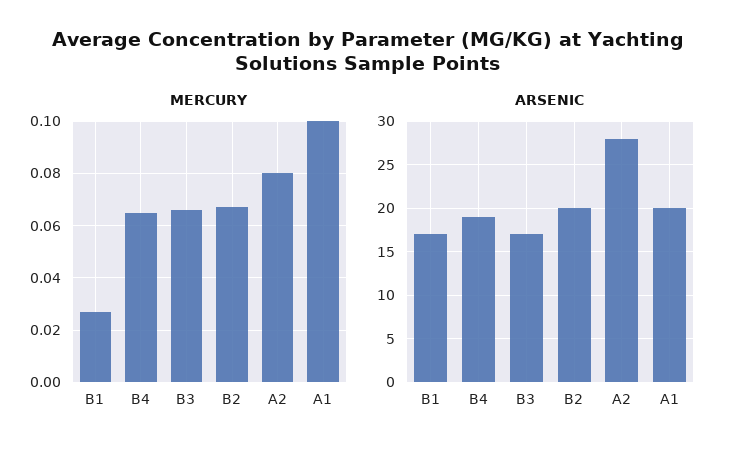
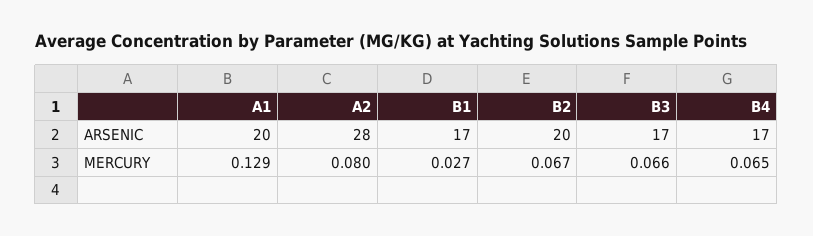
  {
    "MERCURY": {
      "B1": 0.027,
      "B4": 0.065,
      "B3": 0.066,
      "B2": 0.067,
      "A2": 0.08,
-     "A1": 0.1
+     "A1": 0.129
    },
    "ARSENIC": {
      "B1": 17,
-     "B4": 19,
+     "B4": 17,
      "B3": 17,
      "B2": 20,
      "A2": 28,
      "A1": 20
    }
  }

